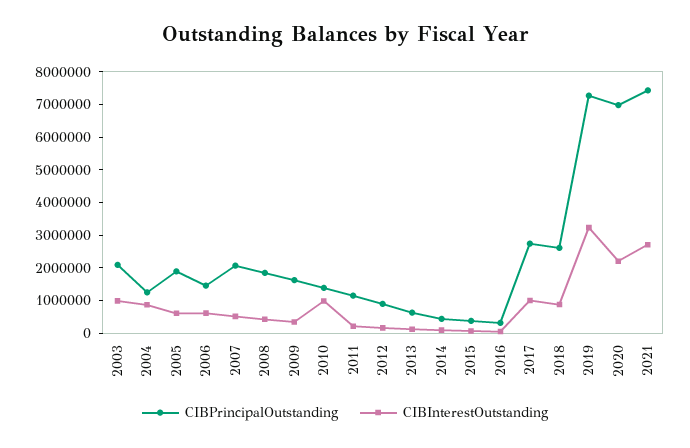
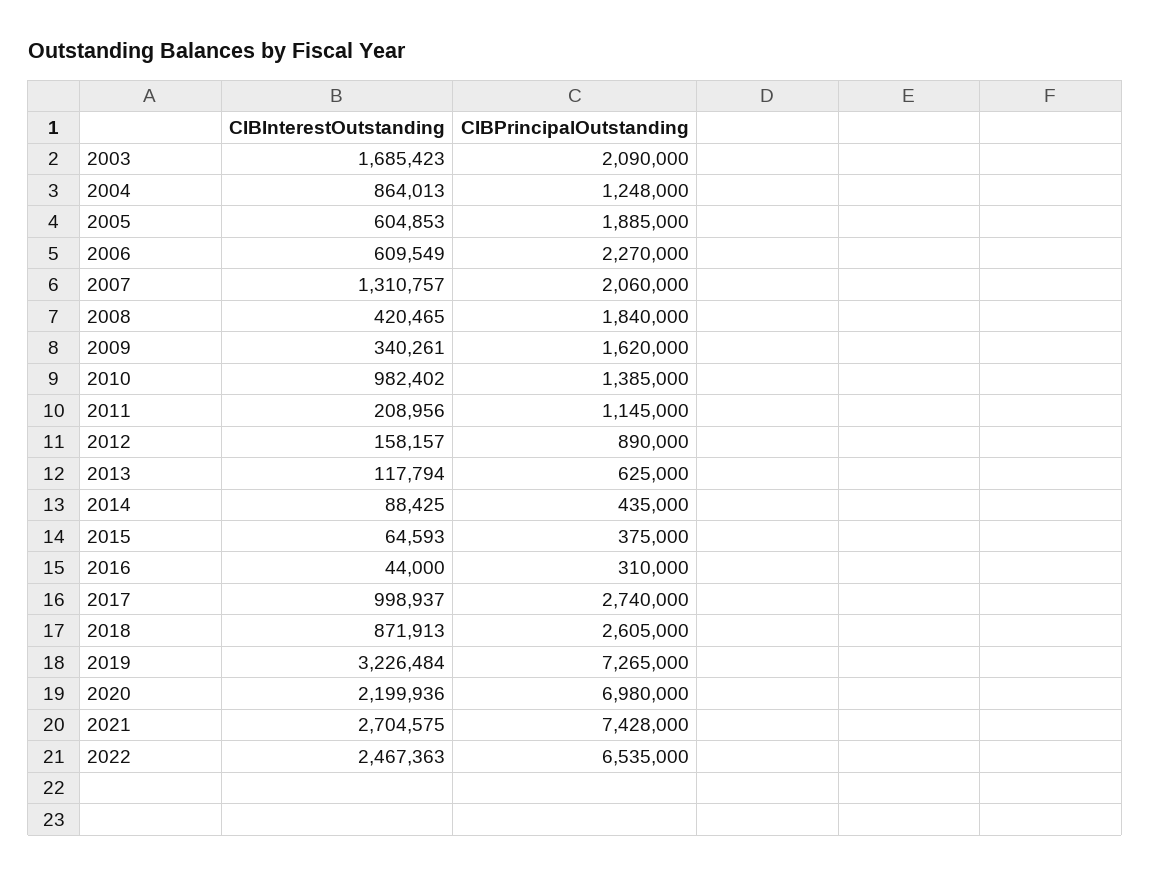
  {
    "CIBPrincipalOutstanding": {
      "2003": 2090000,
      "2004": 1248000,
      "2005": 1885000,
-     "2006": 1500000,
+     "2006": 2270000,
      "2007": 2060000,
      "2008": 1840000,
      "2009": 1620000,
      "2010": 1385000,
      "2011": 1145000,
      "2012": 890000,
      "2013": 625000,
      "2014": 435000,
      "2015": 375000,
      "2016": 310000,
      "2017": 2740000,
      "2018": 2605000,
      "2019": 7265000,
      "2020": 6980000,
-     "2021": 7428000
+     "2021": 7428000,
+     "2022": 6535000
    },
    "CIBInterestOutstanding": {
-     "2003": 1000000,
+     "2003": 1685423,
      "2004": 864013,
      "2005": 604853,
      "2006": 609549,
-     "2007": 500000,
+     "2007": 1310757,
      "2008": 420465,
      "2009": 340261,
      "2010": 982402,
      "2011": 208956,
      "2012": 158157,
      "2013": 117794,
      "2014": 88425,
      "2015": 64593,
      "2016": 44000,
      "2017": 998937,
      "2018": 871913,
      "2019": 3226484,
      "2020": 2199936,
-     "2021": 2704575
+     "2021": 2704575,
+     "2022": 2467363
    }
  }

